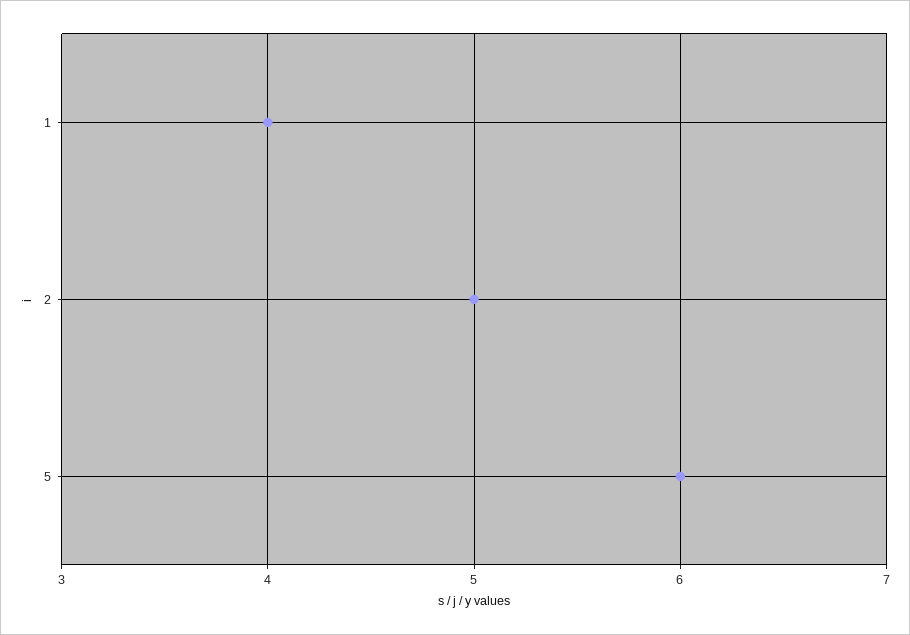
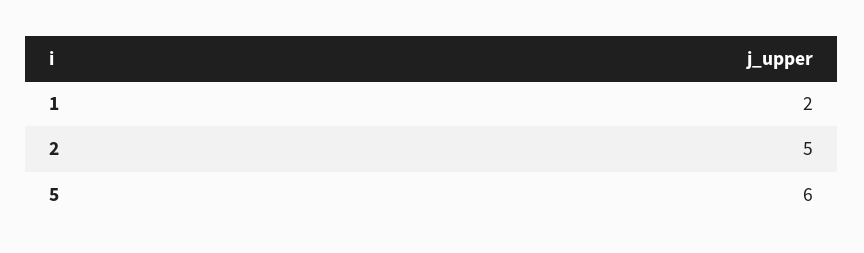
  {
-   "1": 4,
+   "1": 2,
    "2": 5,
    "5": 6
  }

